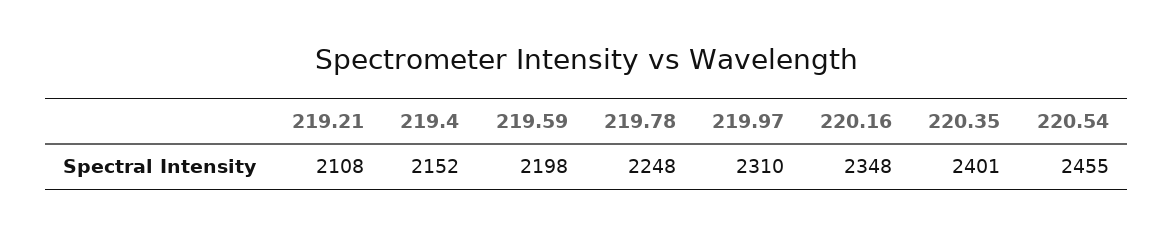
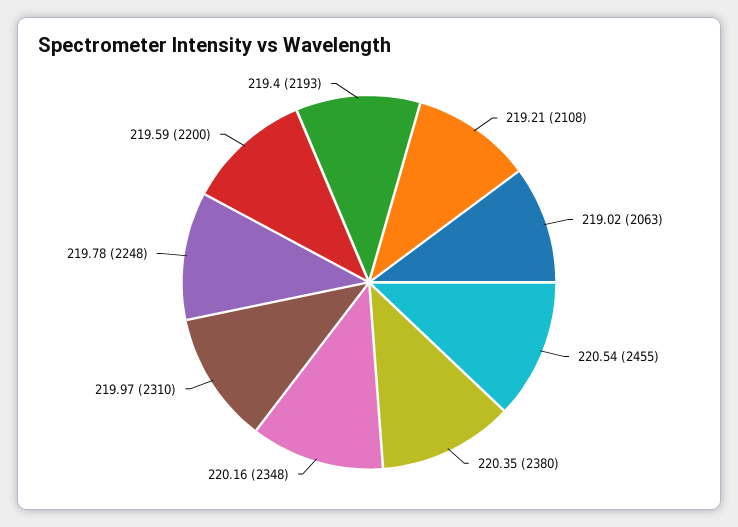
  {
    "219.21": 2108,
-   "219.4": 2152,
+   "219.4": 2193,
-   "219.59": 2198,
+   "219.59": 2200,
    "219.78": 2248,
    "219.97": 2310,
    "220.16": 2348,
-   "220.35": 2401,
+   "220.35": 2380,
-   "220.54": 2455
+   "220.54": 2455,
+   "219.02": 2063
  }

